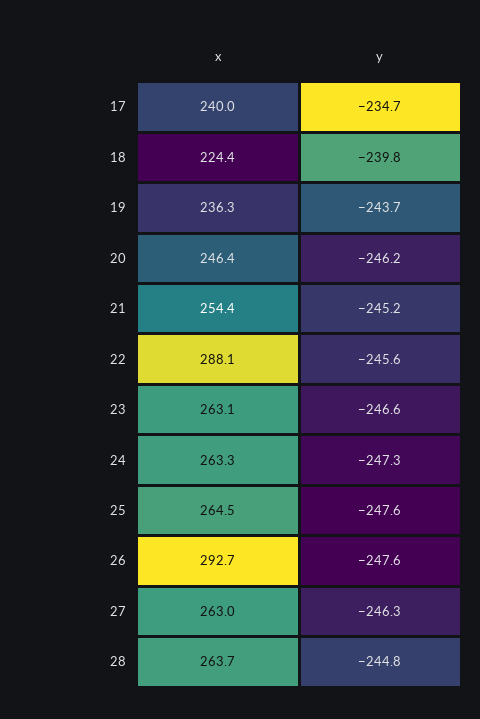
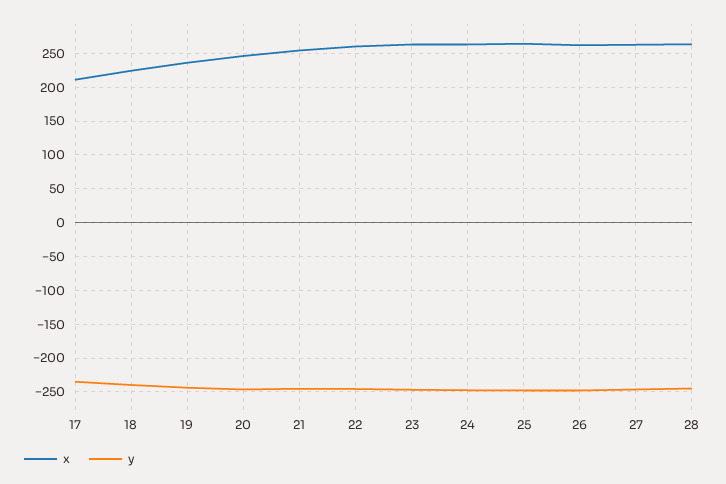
  {
    "x": {
-     "17": 240,
+     "17": 210,
      "18": 224.4,
      "19": 236.3,
      "20": 246.4,
      "21": 254.4,
-     "22": 288.1,
+     "22": 260,
      "23": 263.1,
      "24": 263.3,
      "25": 264.5,
-     "26": 292.7,
+     "26": 260,
      "27": 263,
      "28": 263.7
    },
    "y": {
      "17": -234.7,
      "18": -239.8,
      "19": -243.7,
      "20": -246.2,
      "21": -245.2,
      "22": -245.6,
      "23": -246.6,
      "24": -247.3,
      "25": -247.6,
      "26": -247.6,
      "27": -246.3,
      "28": -244.8
    }
  }

